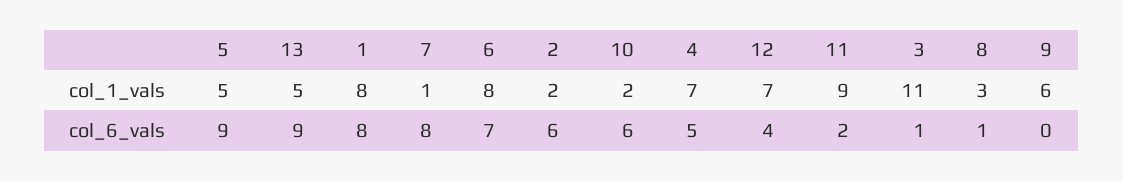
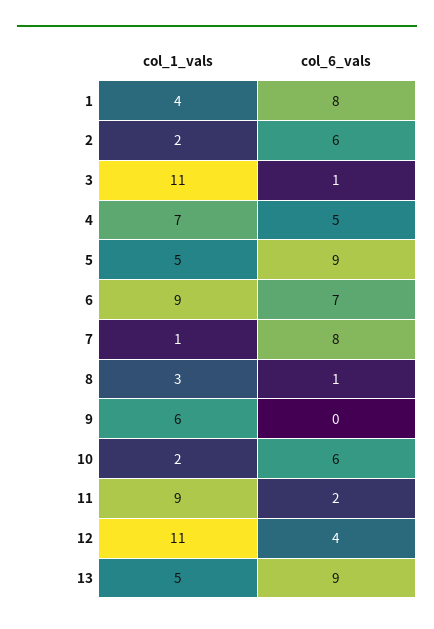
  {
    "5": {
      "col_1_vals": 5,
      "col_6_vals": 9
    },
    "13": {
      "col_1_vals": 5,
      "col_6_vals": 9
    },
    "1": {
-     "col_1_vals": 8,
+     "col_1_vals": 4,
      "col_6_vals": 8
    },
    "7": {
      "col_1_vals": 1,
      "col_6_vals": 8
    },
    "6": {
-     "col_1_vals": 8,
+     "col_1_vals": 9,
      "col_6_vals": 7
    },
    "2": {
      "col_1_vals": 2,
      "col_6_vals": 6
    },
    "10": {
      "col_1_vals": 2,
      "col_6_vals": 6
    },
    "4": {
      "col_1_vals": 7,
      "col_6_vals": 5
    },
    "12": {
-     "col_1_vals": 7,
+     "col_1_vals": 11,
      "col_6_vals": 4
    },
    "11": {
      "col_1_vals": 9,
      "col_6_vals": 2
    },
    "3": {
      "col_1_vals": 11,
      "col_6_vals": 1
    },
    "8": {
      "col_1_vals": 3,
      "col_6_vals": 1
    },
    "9": {
      "col_1_vals": 6,
      "col_6_vals": 0
    }
  }

